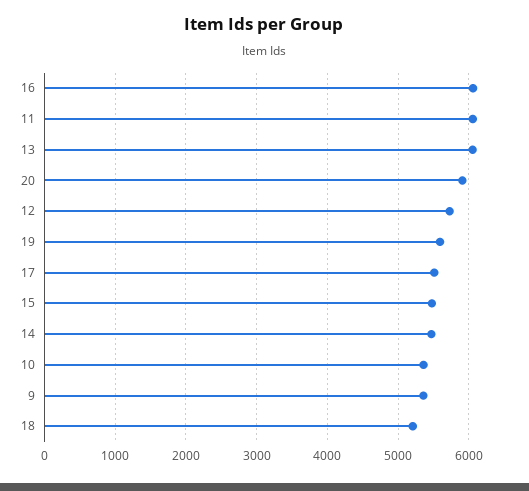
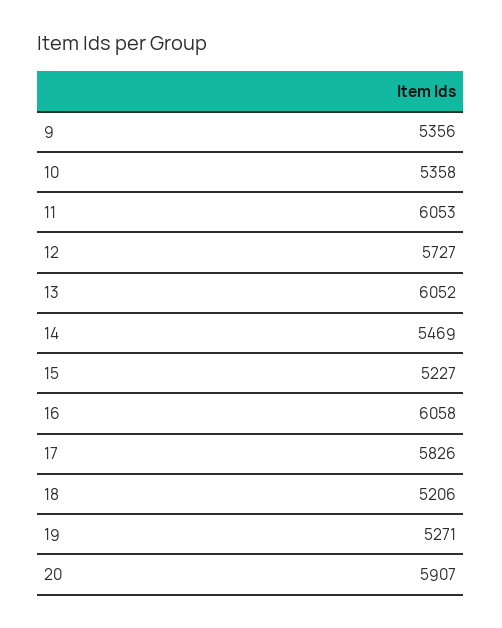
  {
    "16": 6058,
    "11": 6053,
    "13": 6052,
    "20": 5907,
    "12": 5727,
-   "19": 5600,
+   "19": 5271,
-   "17": 5500,
+   "17": 5826,
-   "15": 5500,
+   "15": 5227,
    "14": 5469,
    "10": 5358,
    "9": 5356,
    "18": 5206
  }

